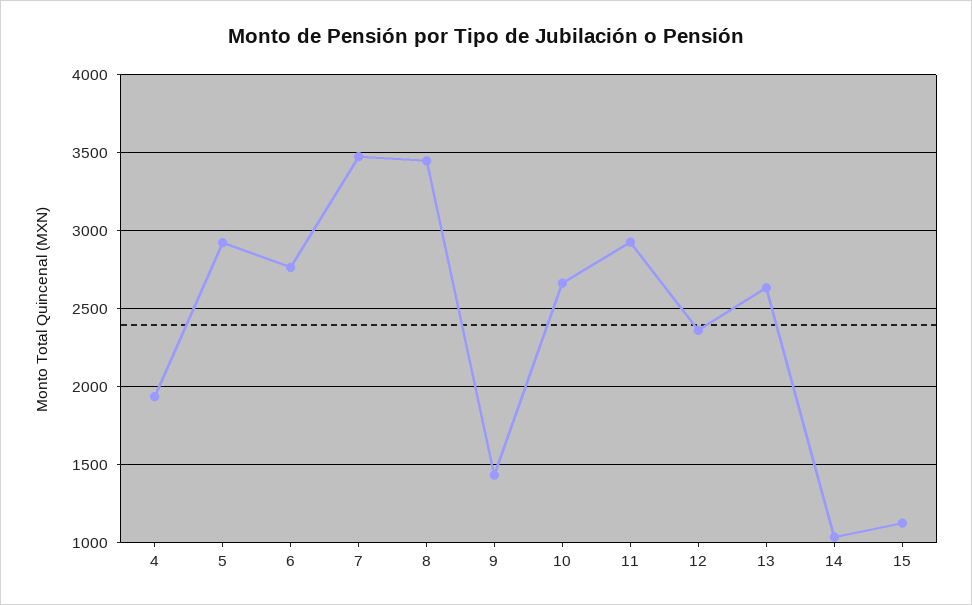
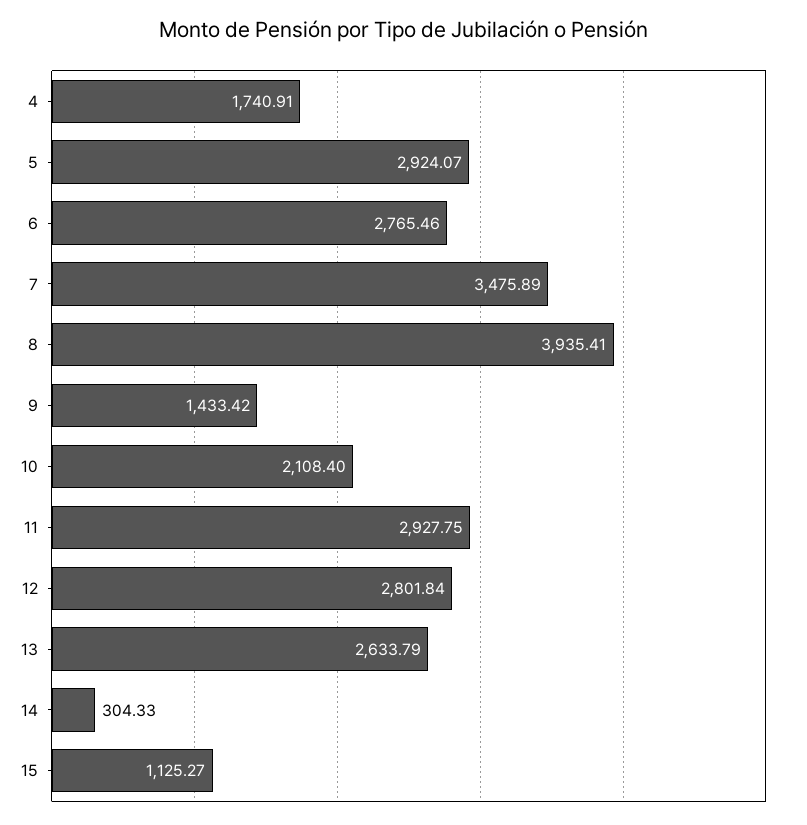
  {
-   "4": 1950,
+   "4": 1740.91,
    "5": 2924.07,
    "6": 2765.46,
    "7": 3475.89,
-   "8": 3450,
+   "8": 3935.41,
    "9": 1433.42,
-   "10": 2650,
+   "10": 2108.4,
    "11": 2927.75,
-   "12": 2350,
+   "12": 2801.84,
    "13": 2633.79,
-   "14": 1050,
+   "14": 304.33,
    "15": 1125.27
  }

